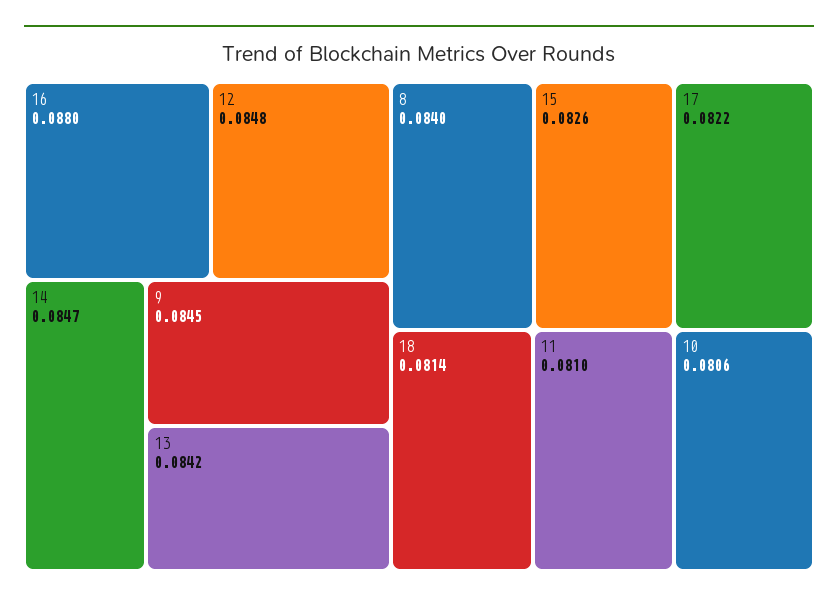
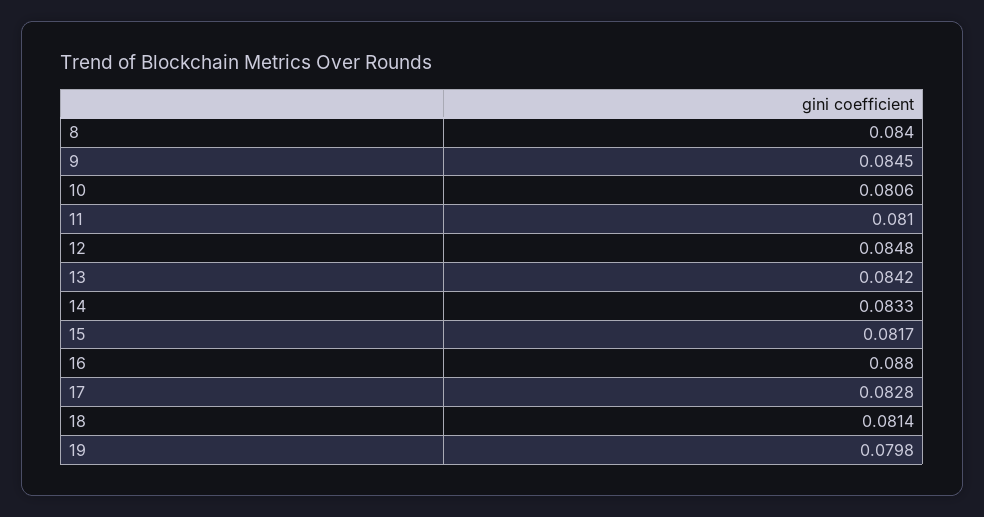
  {
    "16": 0.088,
    "12": 0.0848,
-   "14": 0.0847,
+   "14": 0.0833,
    "9": 0.0845,
    "13": 0.0842,
    "8": 0.084,
-   "15": 0.0826,
+   "15": 0.0817,
-   "17": 0.0822,
+   "17": 0.0828,
    "18": 0.0814,
    "11": 0.081,
-   "10": 0.0806
+   "10": 0.0806,
+   "19": 0.0798
  }

